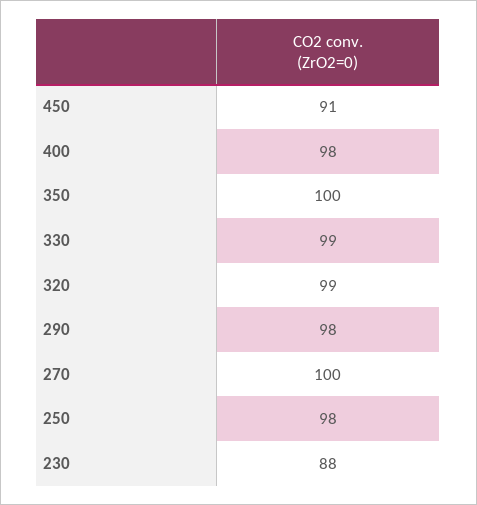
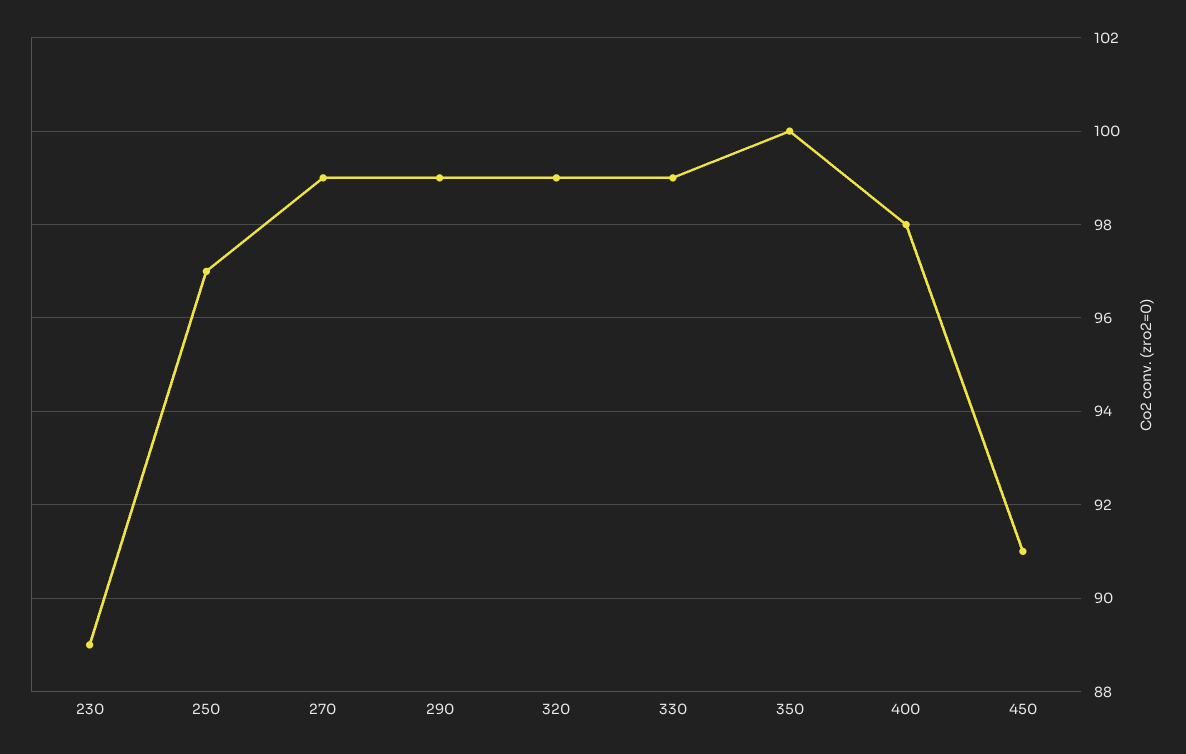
  {
    "450": 91,
    "400": 98,
    "350": 100,
    "330": 99,
    "320": 99,
-   "290": 98,
+   "290": 99,
-   "270": 100,
+   "270": 99,
-   "250": 98,
+   "250": 97,
-   "230": 88
+   "230": 89
  }

